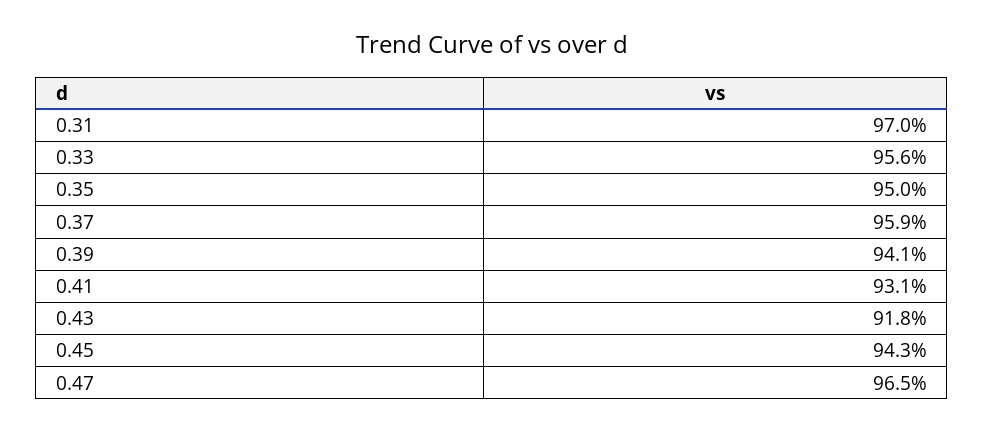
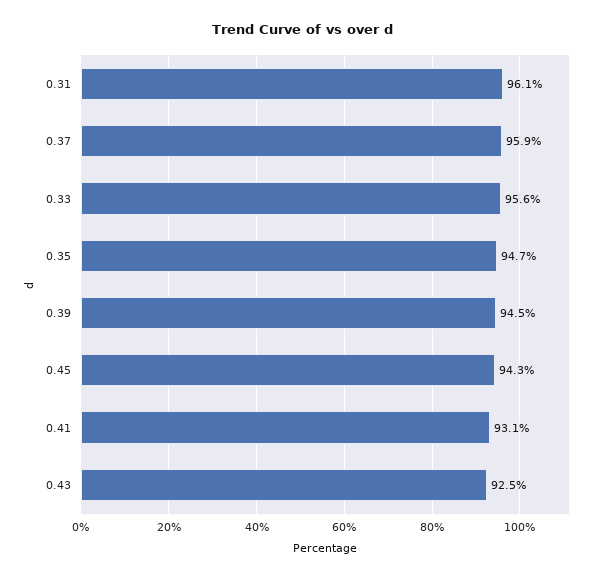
  {
-   "0.31": 97,
+   "0.31": 96.1,
    "0.33": 95.6,
-   "0.35": 95,
+   "0.35": 94.7,
    "0.37": 95.9,
-   "0.39": 94.1,
+   "0.39": 94.5,
    "0.41": 93.1,
-   "0.43": 91.8,
+   "0.43": 92.5,
-   "0.45": 94.3,
+   "0.45": 94.3
-   "0.47": 96.5
  }

